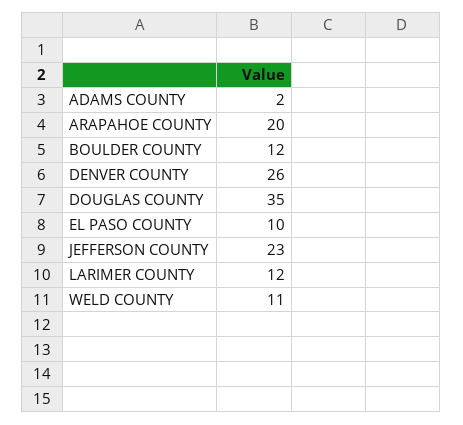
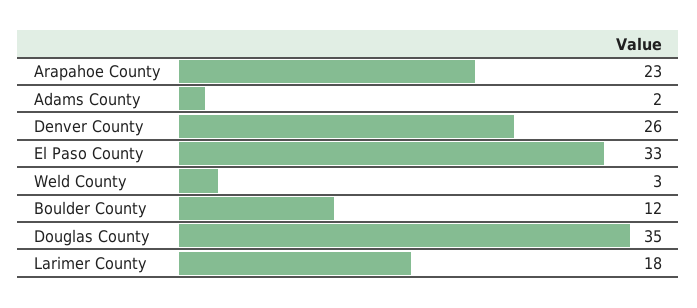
  {
    "ADAMS COUNTY": 2,
-   "ARAPAHOE COUNTY": 20,
+   "ARAPAHOE COUNTY": 23,
    "BOULDER COUNTY": 12,
    "DENVER COUNTY": 26,
    "DOUGLAS COUNTY": 35,
-   "EL PASO COUNTY": 10,
+   "EL PASO COUNTY": 33,
-   "JEFFERSON COUNTY": 23,
-   "LARIMER COUNTY": 12,
+   "LARIMER COUNTY": 18,
-   "WELD COUNTY": 11
+   "WELD COUNTY": 3
  }

